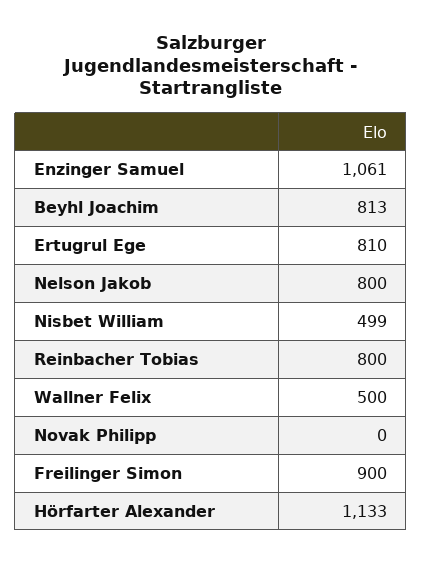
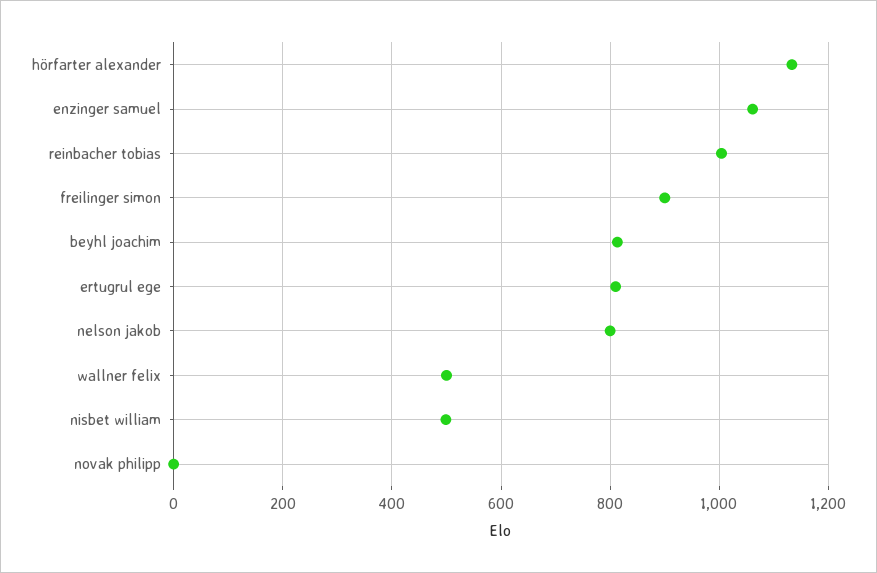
  {
    "Enzinger Samuel": 1061,
    "Beyhl Joachim": 813,
    "Ertugrul Ege": 810,
    "Nelson Jakob": 800,
    "Nisbet William": 499,
-   "Reinbacher Tobias": 800,
+   "Reinbacher Tobias": 1000,
    "Wallner Felix": 500,
    "Novak Philipp": 0,
    "Freilinger Simon": 900,
    "Hörfarter Alexander": 1133
  }

